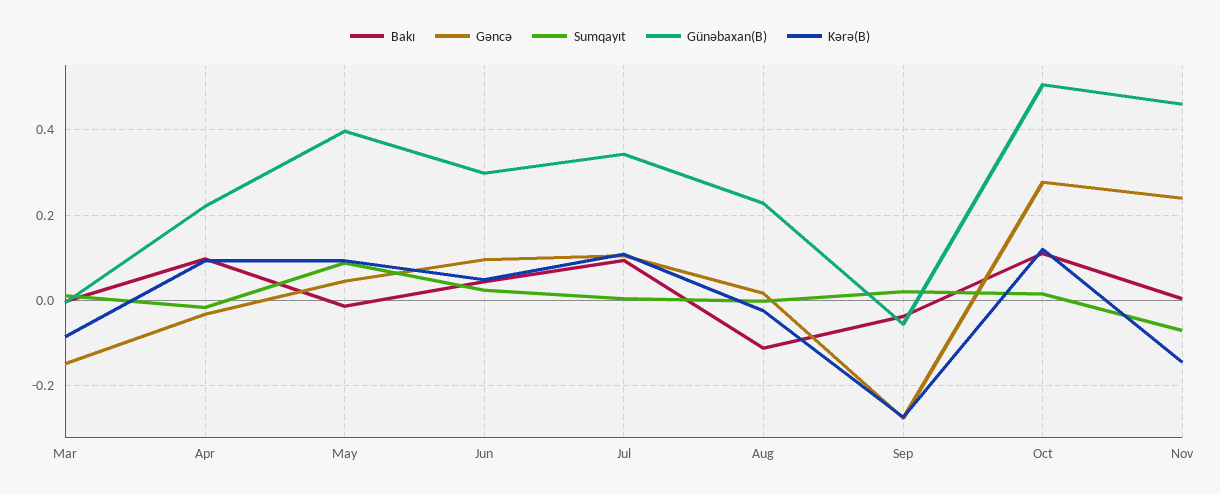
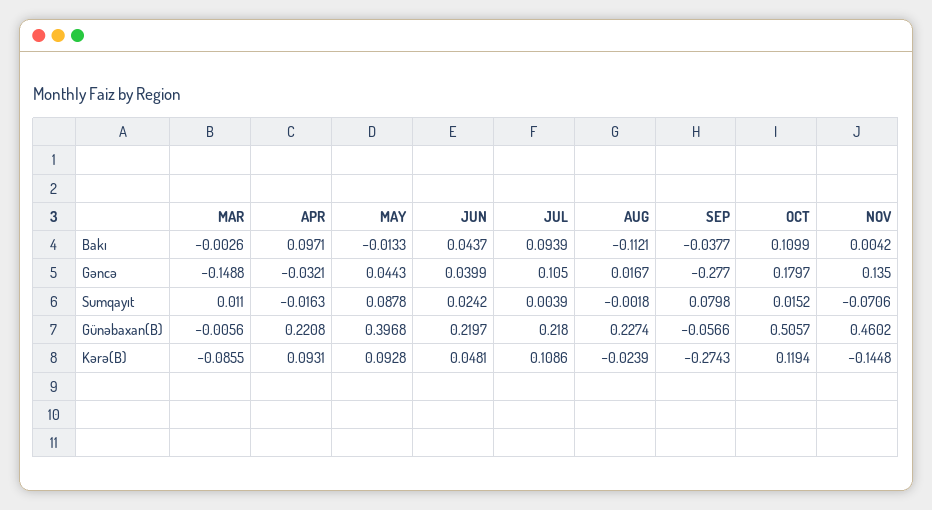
  {
    "Bakı": {
      "Mar": -0.0026,
      "Apr": 0.0971,
      "May": -0.0133,
      "Jun": 0.0437,
      "Jul": 0.0939,
      "Aug": -0.1121,
      "Sep": -0.0377,
      "Oct": 0.1099,
      "Nov": 0.0042
    },
    "Gəncə": {
      "Mar": -0.1488,
      "Apr": -0.0321,
      "May": 0.0443,
-     "Jun": 0.1,
+     "Jun": 0.0399,
      "Jul": 0.105,
      "Aug": 0.0167,
      "Sep": -0.277,
-     "Oct": 0.28,
+     "Oct": 0.1797,
-     "Nov": 0.24
+     "Nov": 0.135
    },
    "Sumqayıt": {
      "Mar": 0.011,
      "Apr": -0.0163,
      "May": 0.0878,
      "Jun": 0.0242,
      "Jul": 0.0039,
      "Aug": -0.0018,
-     "Sep": 0.02,
+     "Sep": 0.0798,
      "Oct": 0.0152,
      "Nov": -0.0706
    },
    "Günəbaxan(B)": {
      "Mar": -0.0056,
      "Apr": 0.2208,
      "May": 0.3968,
-     "Jun": 0.3,
+     "Jun": 0.2197,
-     "Jul": 0.34,
+     "Jul": 0.218,
      "Aug": 0.2274,
      "Sep": -0.0566,
      "Oct": 0.5057,
      "Nov": 0.4602
    },
    "Kərə(B)": {
      "Mar": -0.0855,
      "Apr": 0.0931,
      "May": 0.0928,
      "Jun": 0.0481,
      "Jul": 0.1086,
      "Aug": -0.0239,
      "Sep": -0.2743,
      "Oct": 0.1194,
      "Nov": -0.1448
    }
  }

